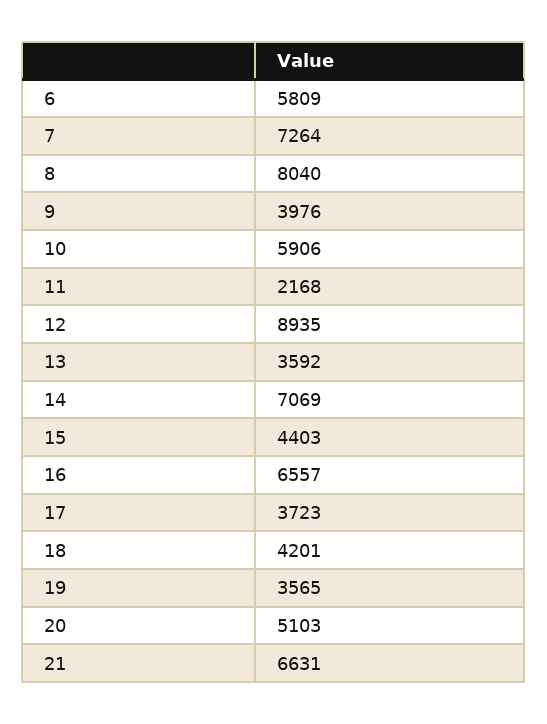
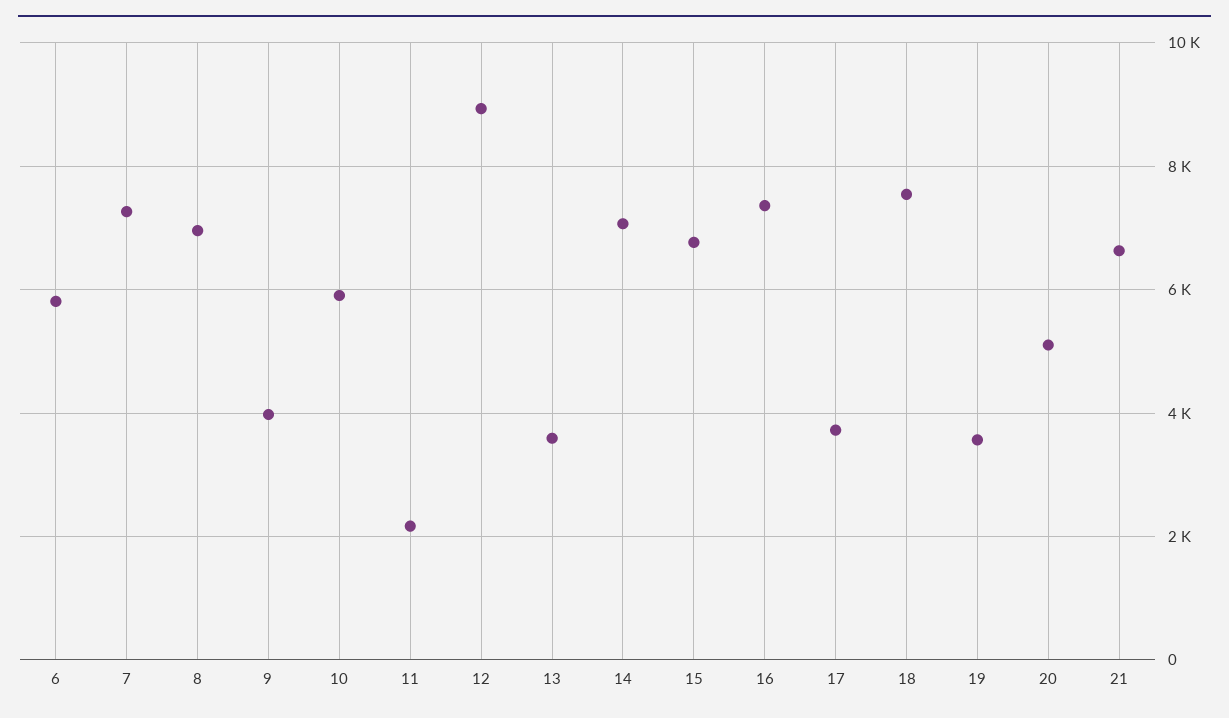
  {
    "6": 5809,
    "7": 7264,
-   "8": 8040,
+   "8": 7000,
    "9": 3976,
    "10": 5906,
    "11": 2168,
    "12": 8935,
    "13": 3592,
    "14": 7069,
-   "15": 4403,
+   "15": 6800,
-   "16": 6557,
+   "16": 7400,
    "17": 3723,
-   "18": 4201,
+   "18": 7600,
    "19": 3565,
    "20": 5103,
    "21": 6631
  }

